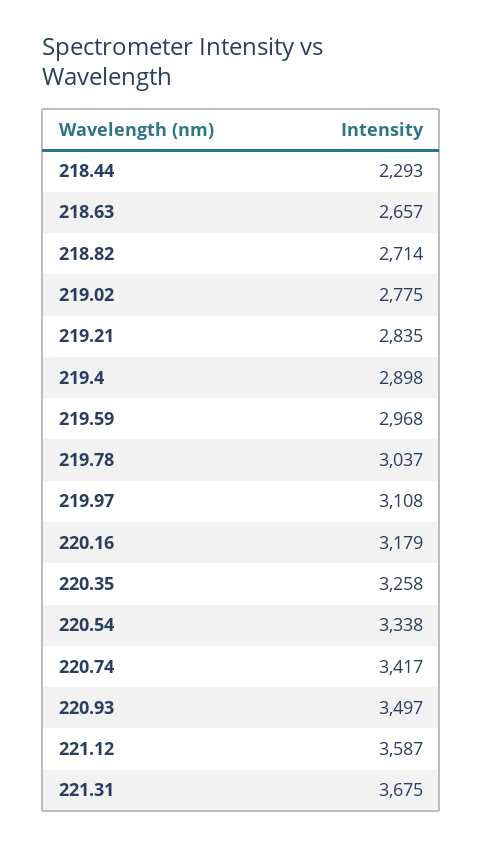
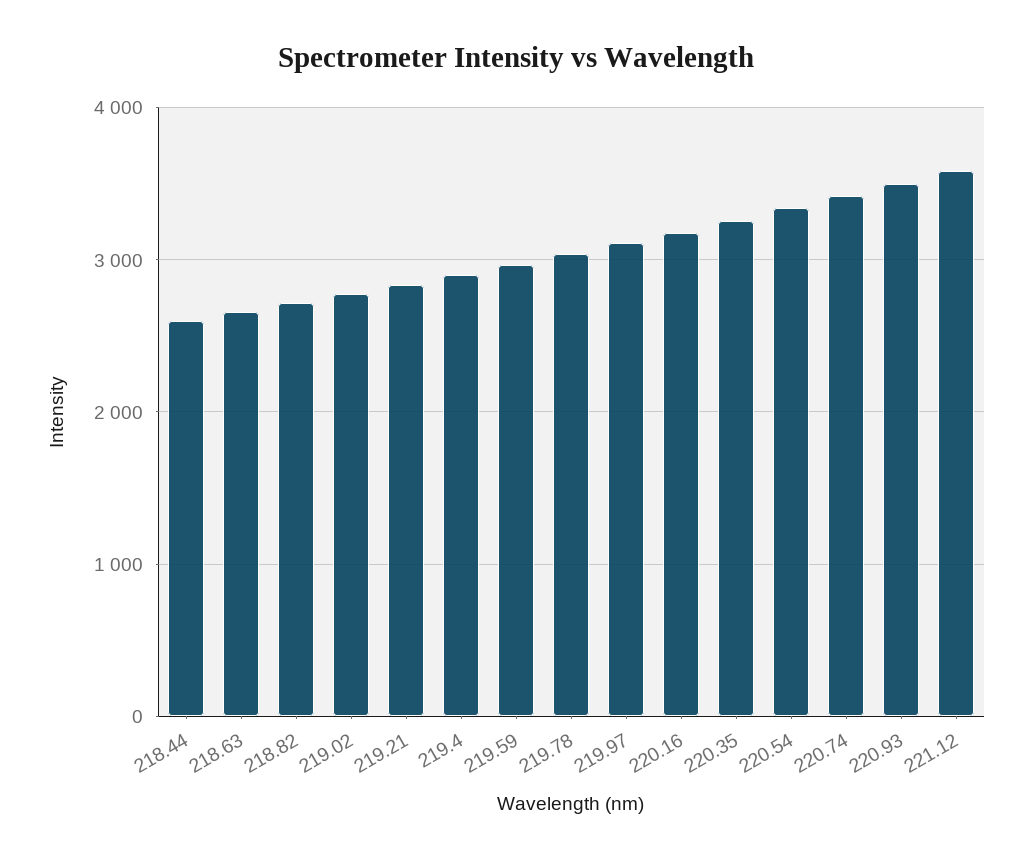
  {
-   "218.44": 2293,
+   "218.44": 2600,
    "218.63": 2657,
    "218.82": 2714,
    "219.02": 2775,
    "219.21": 2835,
    "219.4": 2898,
    "219.59": 2968,
    "219.78": 3037,
    "219.97": 3108,
    "220.16": 3179,
    "220.35": 3258,
    "220.54": 3338,
    "220.74": 3417,
    "220.93": 3497,
-   "221.12": 3587,
+   "221.12": 3587
-   "221.31": 3675
  }

